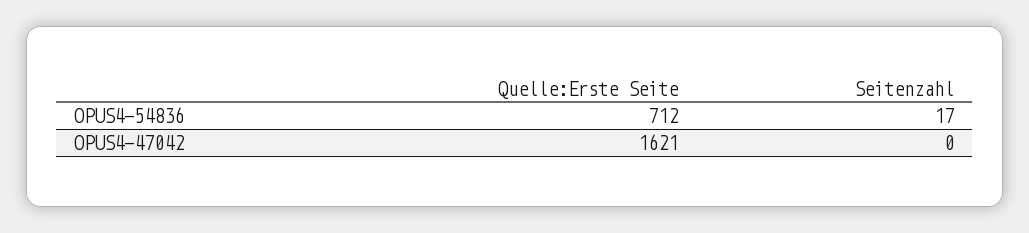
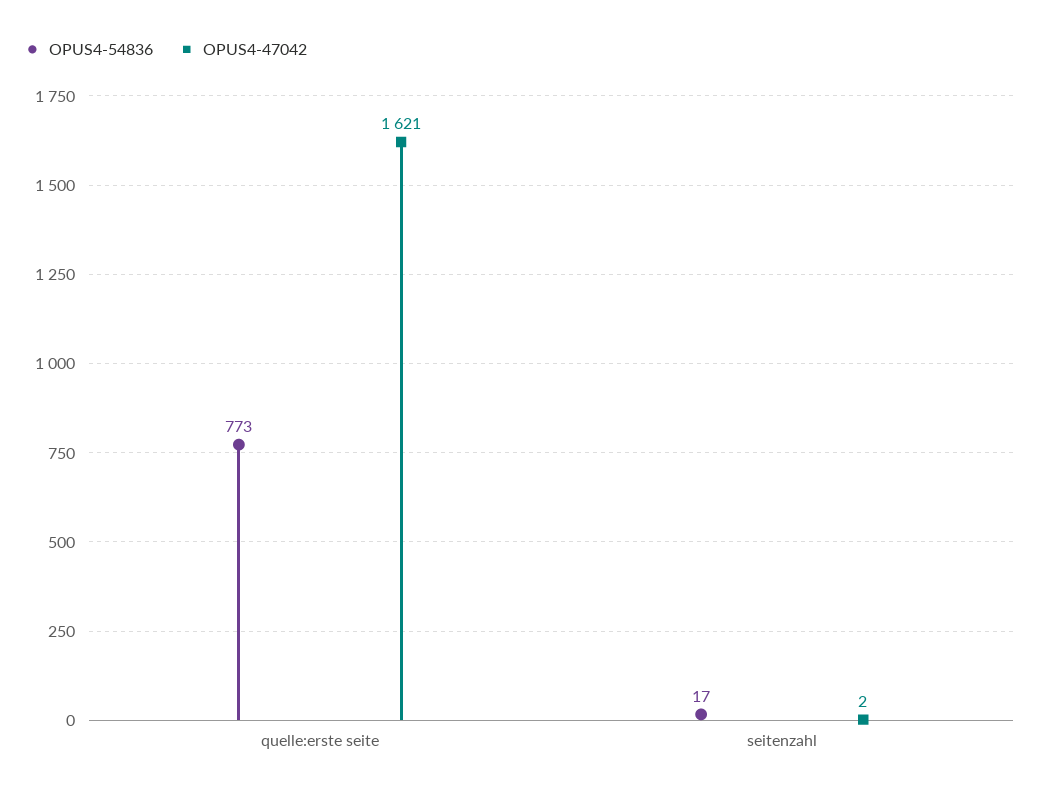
  {
    "OPUS4-54836": {
-     "Quelle:Erste Seite": 712,
+     "Quelle:Erste Seite": 773,
      "Seitenzahl": 17
    },
    "OPUS4-47042": {
      "Quelle:Erste Seite": 1621,
-     "Seitenzahl": 0
+     "Seitenzahl": 2
    }
  }

